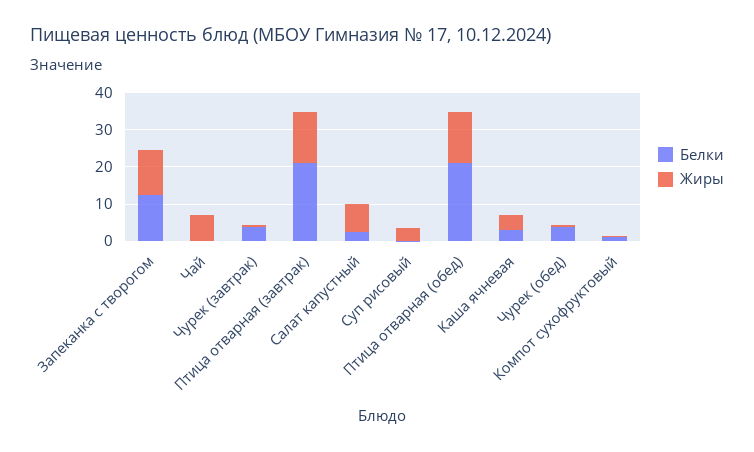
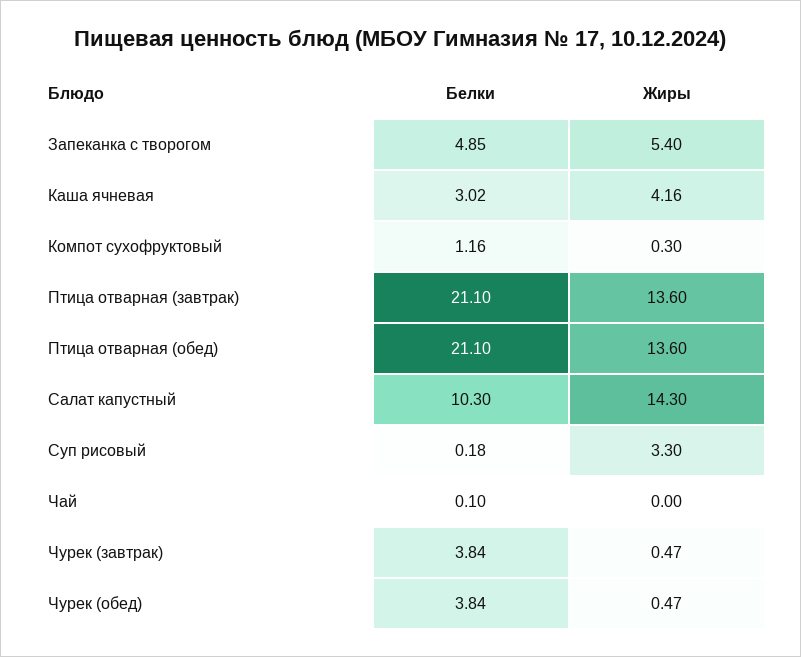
  {
    "Белки": {
-     "Запеканка с творогом": 12.5,
+     "Запеканка с творогом": 4.85,
      "Чай": 0.1,
      "Чурек (завтрак)": 3.84,
      "Птица отварная (завтрак)": 21.1,
-     "Салат капустный": 2.5,
+     "Салат капустный": 10.3,
      "Суп рисовый": 0.18,
      "Птица отварная (обед)": 21.1,
      "Каша ячневая": 3.02,
      "Чурек (обед)": 3.84,
      "Компот сухофруктовый": 1.16
    },
    "Жиры": {
-     "Запеканка с творогом": 12.5,
+     "Запеканка с творогом": 5.4,
-     "Чай": 7.5,
+     "Чай": 0,
      "Чурек (завтрак)": 0.47,
      "Птица отварная (завтрак)": 13.6,
-     "Салат капустный": 7.5,
+     "Салат капустный": 14.3,
      "Суп рисовый": 3.3,
      "Птица отварная (обед)": 13.6,
      "Каша ячневая": 4.16,
      "Чурек (обед)": 0.47,
      "Компот сухофруктовый": 0.3
    }
  }

